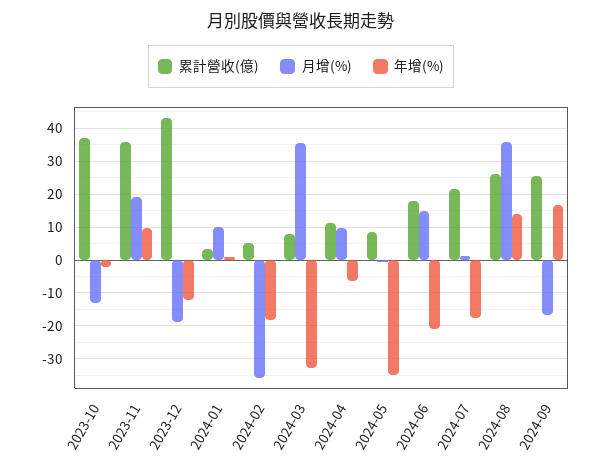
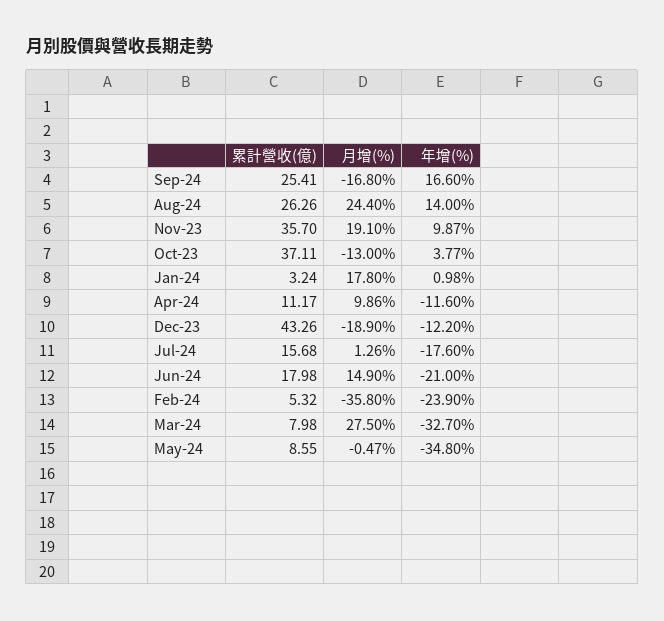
  {
    "累計營收(億)": {
      "2023-10": 37.11,
      "2023-11": 35.7,
      "2023-12": 43.26,
      "2024-01": 3.24,
      "2024-02": 5.32,
      "2024-03": 7.98,
      "2024-04": 11.17,
      "2024-05": 8.55,
      "2024-06": 17.98,
-     "2024-07": 22,
+     "2024-07": 15.68,
      "2024-08": 26.26,
      "2024-09": 25.41
    },
    "月增(%)": {
      "2023-10": -13,
      "2023-11": 19.1,
      "2023-12": -18.9,
-     "2024-01": 10,
+     "2024-01": 17.8,
      "2024-02": -35.8,
-     "2024-03": 36,
+     "2024-03": 27.5,
      "2024-04": 9.86,
      "2024-05": -0.47,
      "2024-06": 14.9,
      "2024-07": 1.26,
-     "2024-08": 36,
+     "2024-08": 24.4,
      "2024-09": -16.8
    },
    "年增(%)": {
-     "2023-10": -2,
+     "2023-10": 3.77,
      "2023-11": 9.87,
      "2023-12": -12.2,
      "2024-01": 0.98,
-     "2024-02": -18,
+     "2024-02": -23.9,
      "2024-03": -32.7,
-     "2024-04": -6,
+     "2024-04": -11.6,
      "2024-05": -34.8,
      "2024-06": -21,
      "2024-07": -17.6,
      "2024-08": 14,
      "2024-09": 16.6
    }
  }

